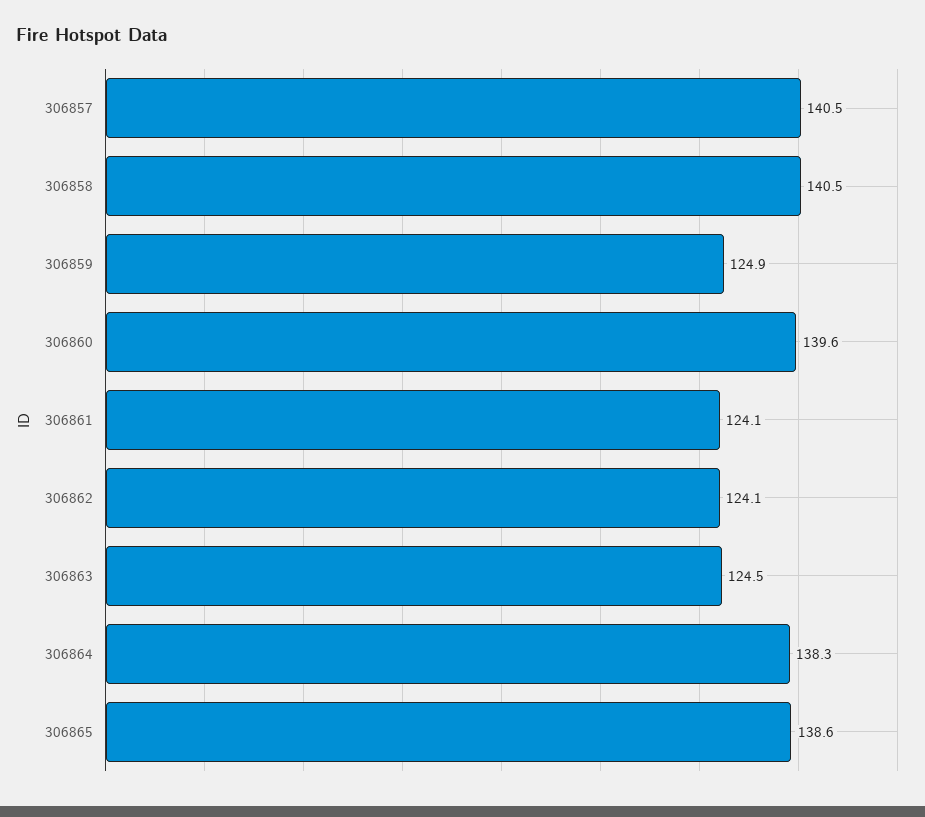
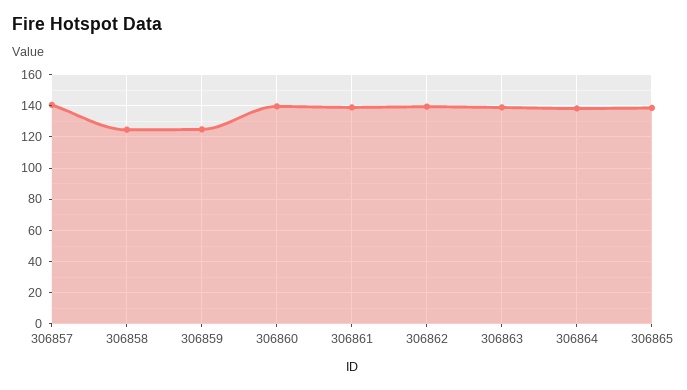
  {
    "306857": 140.5,
-   "306858": 140.5,
+   "306858": 125,
    "306859": 124.9,
    "306860": 139.6,
-   "306861": 124.1,
+   "306861": 140,
-   "306862": 124.1,
+   "306862": 140,
-   "306863": 124.5,
+   "306863": 140,
    "306864": 138.3,
    "306865": 138.6
  }

